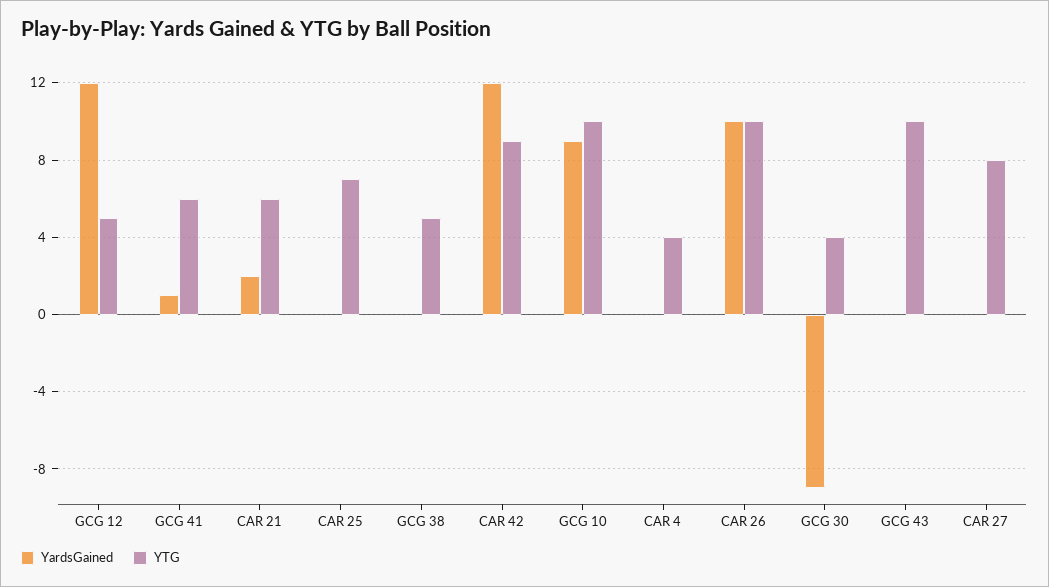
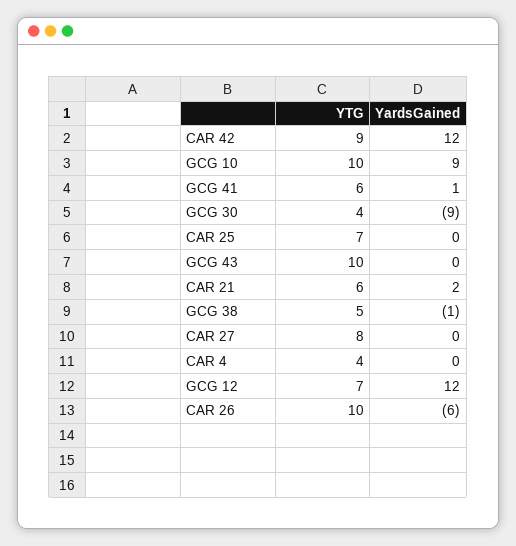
  {
    "YardsGained": {
      "GCG 12": 12,
      "GCG 41": 1,
      "CAR 21": 2,
      "CAR 25": 0,
-     "GCG 38": 0,
+     "GCG 38": -1,
      "CAR 42": 12,
      "GCG 10": 9,
      "CAR 4": 0,
-     "CAR 26": 10,
+     "CAR 26": -6,
      "GCG 30": -9,
      "GCG 43": 0,
      "CAR 27": 0
    },
    "YTG": {
-     "GCG 12": 5,
+     "GCG 12": 7,
      "GCG 41": 6,
      "CAR 21": 6,
      "CAR 25": 7,
      "GCG 38": 5,
      "CAR 42": 9,
      "GCG 10": 10,
      "CAR 4": 4,
      "CAR 26": 10,
      "GCG 30": 4,
      "GCG 43": 10,
      "CAR 27": 8
    }
  }

